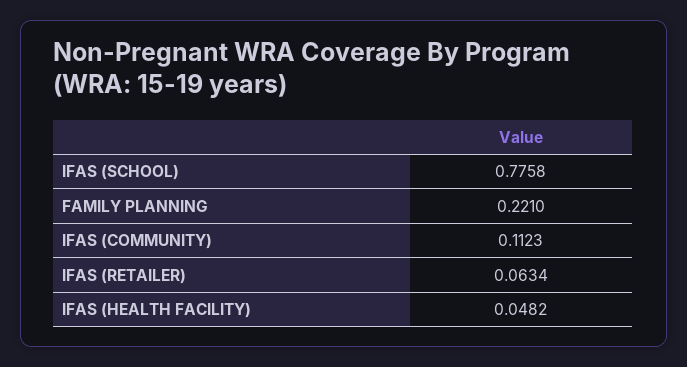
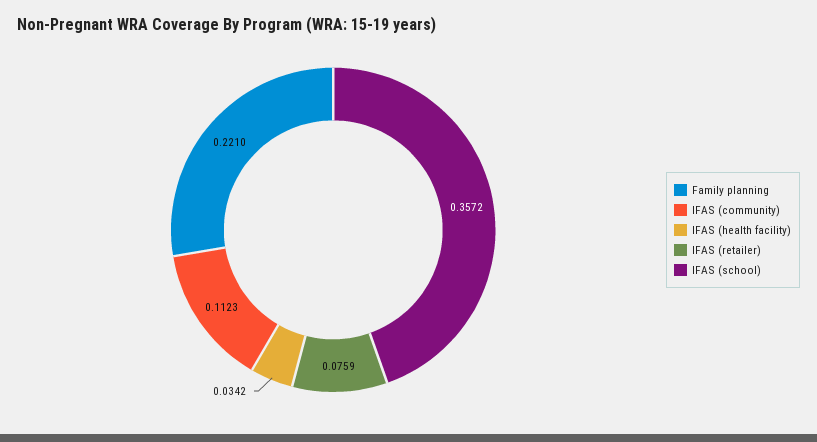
  {
-   "IFAS (SCHOOL)": 0.7758,
+   "IFAS (SCHOOL)": 0.3572,
    "FAMILY PLANNING": 0.221,
    "IFAS (COMMUNITY)": 0.1123,
-   "IFAS (RETAILER)": 0.0634,
+   "IFAS (RETAILER)": 0.0759,
-   "IFAS (HEALTH FACILITY)": 0.0482
+   "IFAS (HEALTH FACILITY)": 0.0342
  }

